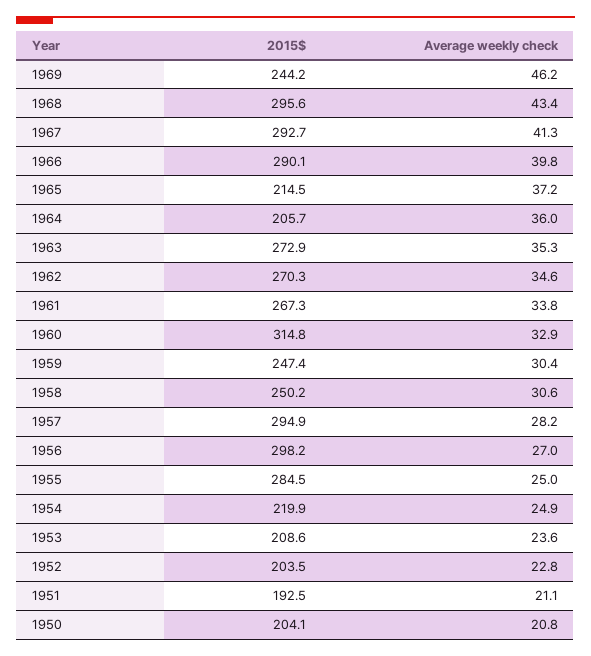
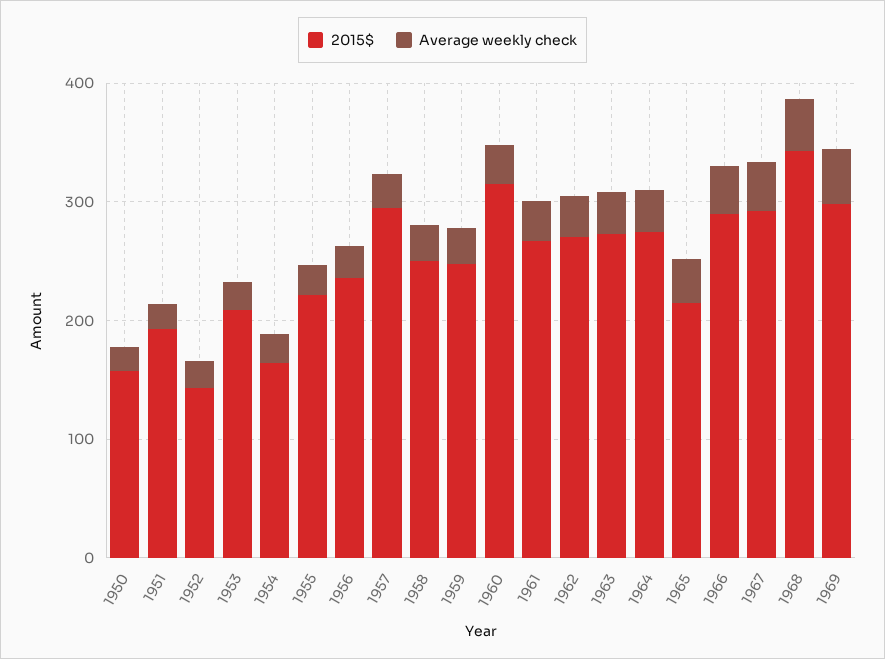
  {
    "2015$": {
-     "1969": 244.2,
+     "1969": 300,
-     "1968": 295.6,
+     "1968": 340,
      "1967": 292.7,
      "1966": 290.1,
      "1965": 214.5,
-     "1964": 205.7,
+     "1964": 280,
      "1963": 272.9,
      "1962": 270.3,
      "1961": 267.3,
      "1960": 314.8,
      "1959": 247.4,
      "1958": 250.2,
      "1957": 294.9,
-     "1956": 298.2,
+     "1956": 240,
-     "1955": 284.5,
+     "1955": 220,
-     "1954": 219.9,
+     "1954": 160,
      "1953": 208.6,
-     "1952": 203.5,
+     "1952": 140,
      "1951": 192.5,
-     "1950": 204.1
+     "1950": 160
    },
    "Average weekly check": {
      "1969": 46.2,
      "1968": 43.4,
      "1967": 41.3,
      "1966": 39.8,
      "1965": 37.2,
      "1964": 36,
      "1963": 35.3,
      "1962": 34.6,
      "1961": 33.8,
      "1960": 32.9,
      "1959": 30.4,
      "1958": 30.6,
      "1957": 28.2,
      "1956": 27,
      "1955": 25,
      "1954": 24.9,
      "1953": 23.6,
      "1952": 22.8,
      "1951": 21.1,
      "1950": 20.8
    }
  }

